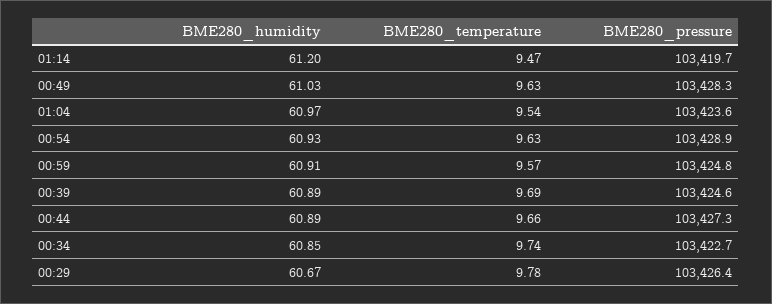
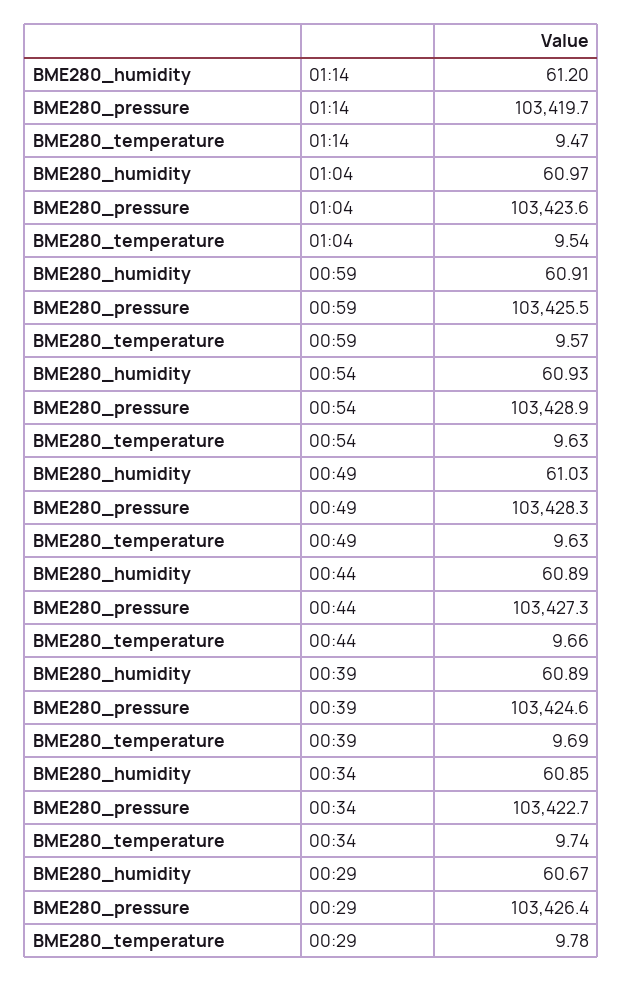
  {
    "BME280_humidity": {
      "01:14": 61.2,
      "00:49": 61.03,
      "01:04": 60.97,
      "00:54": 60.93,
      "00:59": 60.91,
      "00:39": 60.89,
      "00:44": 60.89,
      "00:34": 60.85,
      "00:29": 60.67
    },
    "BME280_temperature": {
      "01:14": 9.47,
      "00:49": 9.63,
      "01:04": 9.54,
      "00:54": 9.63,
      "00:59": 9.57,
      "00:39": 9.69,
      "00:44": 9.66,
      "00:34": 9.74,
      "00:29": 9.78
    },
    "BME280_pressure": {
      "01:14": 103419.7,
      "00:49": 103428.3,
      "01:04": 103423.6,
      "00:54": 103428.9,
-     "00:59": 103424.8,
+     "00:59": 103425.5,
      "00:39": 103424.6,
      "00:44": 103427.3,
      "00:34": 103422.7,
      "00:29": 103426.4
    }
  }

